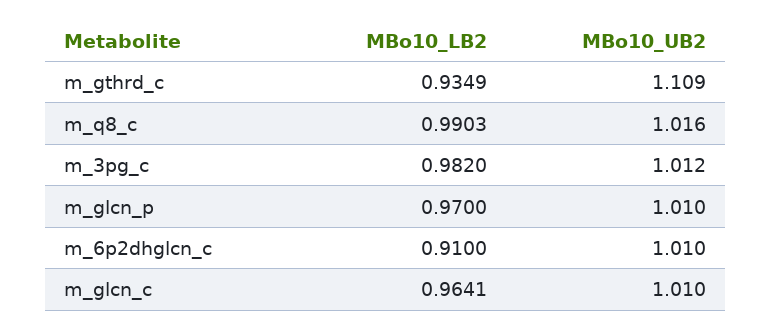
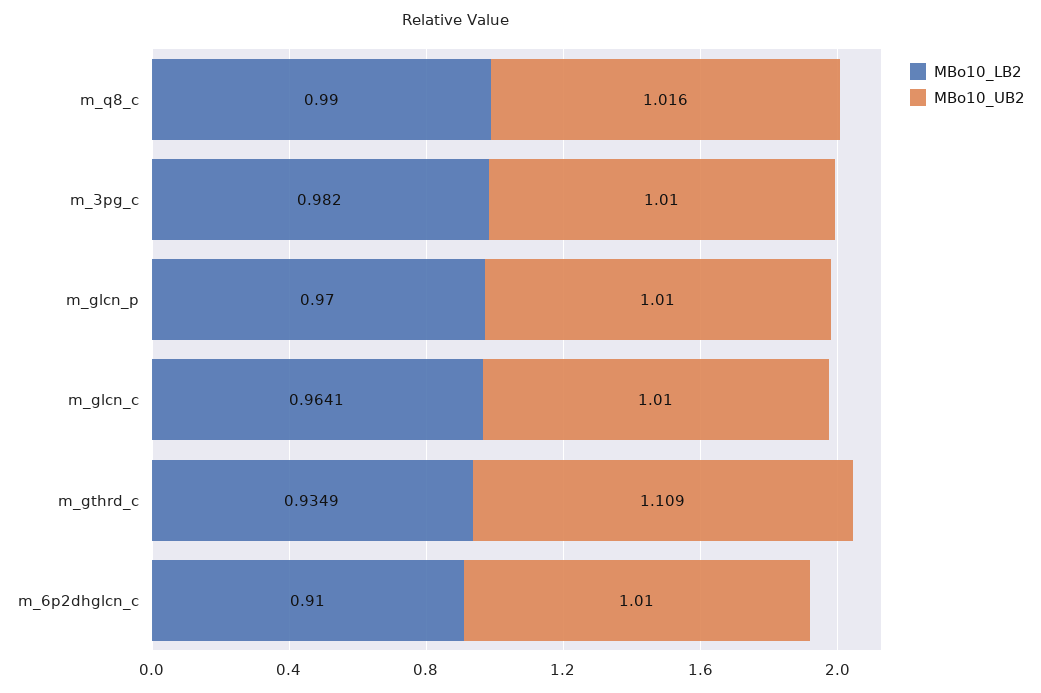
  {
    "MBo10_LB2": {
      "m_gthrd_c": 0.9349,
-     "m_q8_c": 0.9903,
+     "m_q8_c": 0.99,
      "m_3pg_c": 0.982,
      "m_glcn_p": 0.97,
      "m_6p2dhglcn_c": 0.91,
      "m_glcn_c": 0.9641
    },
    "MBo10_UB2": {
      "m_gthrd_c": 1.109,
      "m_q8_c": 1.016,
-     "m_3pg_c": 1.012,
+     "m_3pg_c": 1.01,
      "m_glcn_p": 1.01,
      "m_6p2dhglcn_c": 1.01,
      "m_glcn_c": 1.01
    }
  }

